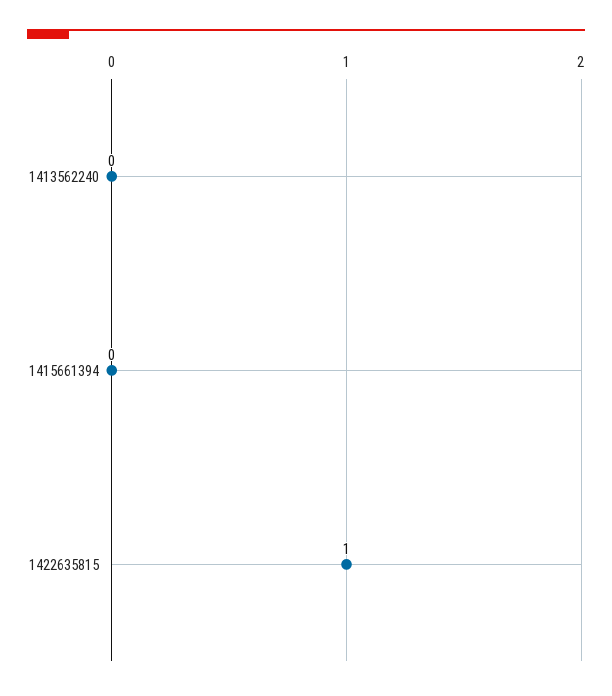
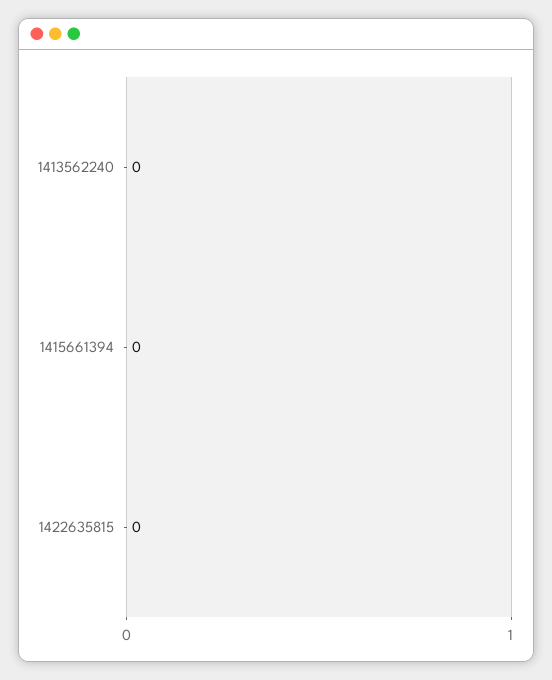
  {
    "1413562240": 0,
    "1415661394": 0,
-   "1422635815": 1
+   "1422635815": 0
  }

